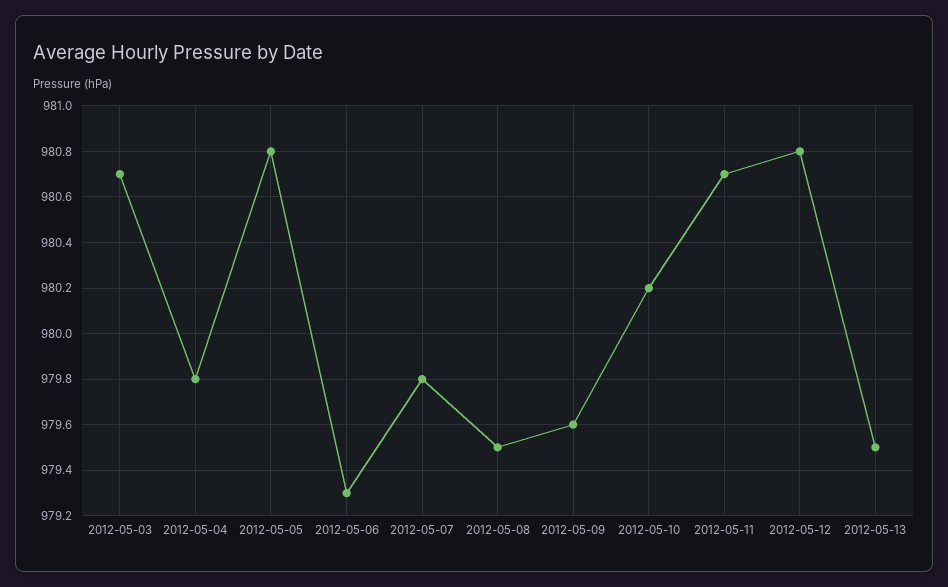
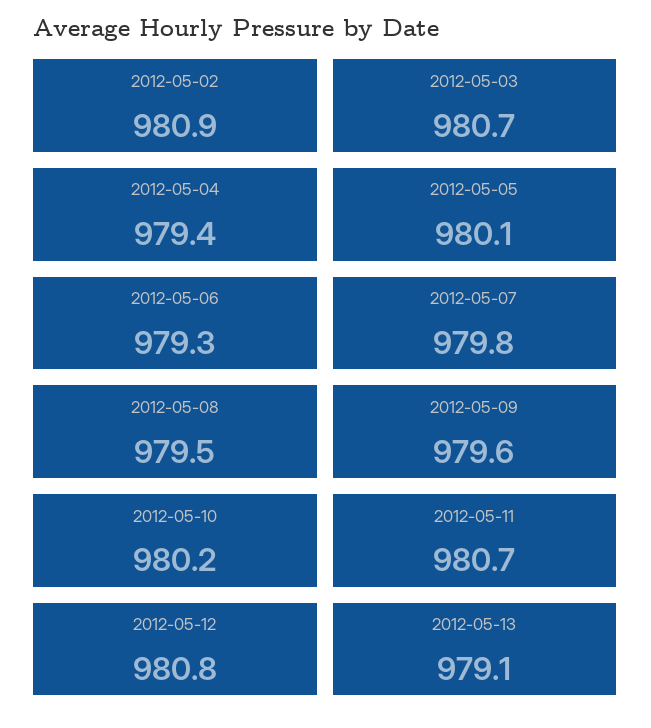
  {
    "2012-05-03": 980.7,
-   "2012-05-04": 979.8,
+   "2012-05-04": 979.4,
-   "2012-05-05": 980.8,
+   "2012-05-05": 980.1,
    "2012-05-06": 979.3,
    "2012-05-07": 979.8,
    "2012-05-08": 979.5,
    "2012-05-09": 979.6,
    "2012-05-10": 980.2,
    "2012-05-11": 980.7,
    "2012-05-12": 980.8,
-   "2012-05-13": 979.5
+   "2012-05-13": 979.1,
+   "2012-05-02": 980.9
  }

